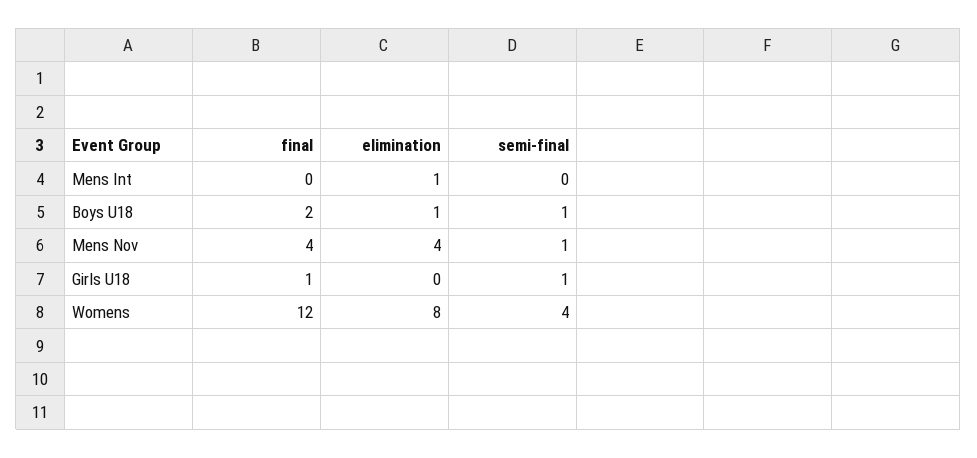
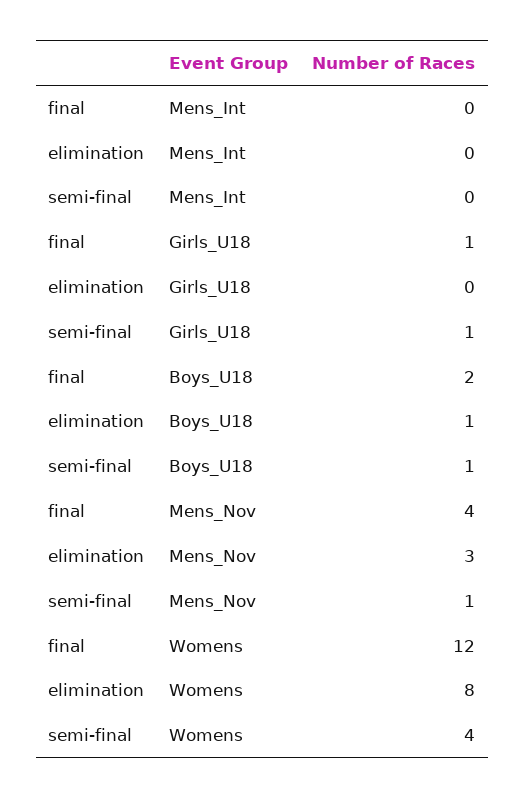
  {
    "final": {
      "Mens Int": 0,
      "Boys U18": 2,
      "Mens Nov": 4,
      "Girls U18": 1,
      "Womens": 12
    },
    "elimination": {
-     "Mens Int": 1,
+     "Mens Int": 0,
      "Boys U18": 1,
-     "Mens Nov": 4,
+     "Mens Nov": 3,
      "Girls U18": 0,
      "Womens": 8
    },
    "semi-final": {
      "Mens Int": 0,
      "Boys U18": 1,
      "Mens Nov": 1,
      "Girls U18": 1,
      "Womens": 4
    }
  }

